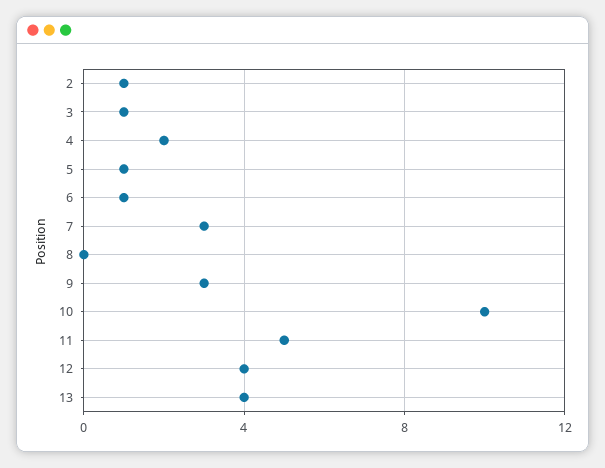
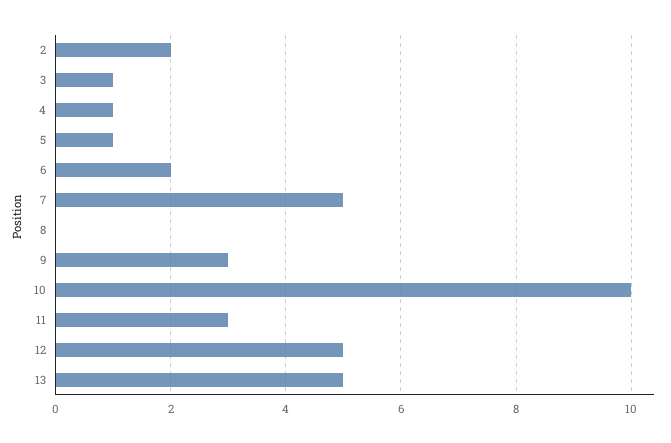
  {
-   "2": 1,
+   "2": 2,
    "3": 1,
-   "4": 2,
+   "4": 1,
    "5": 1,
-   "6": 1,
+   "6": 2,
-   "7": 3,
+   "7": 5,
    "8": 0,
    "9": 3,
    "10": 10,
-   "11": 5,
+   "11": 3,
-   "12": 4,
+   "12": 5,
-   "13": 4
+   "13": 5
  }

